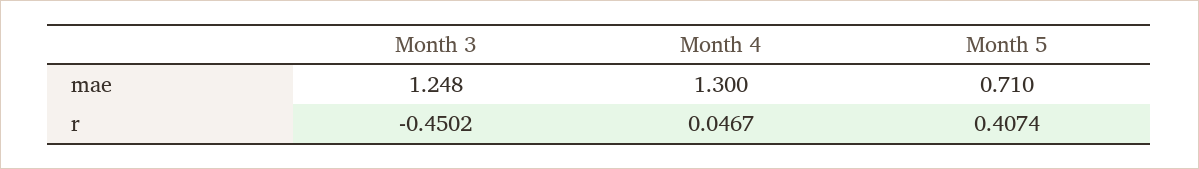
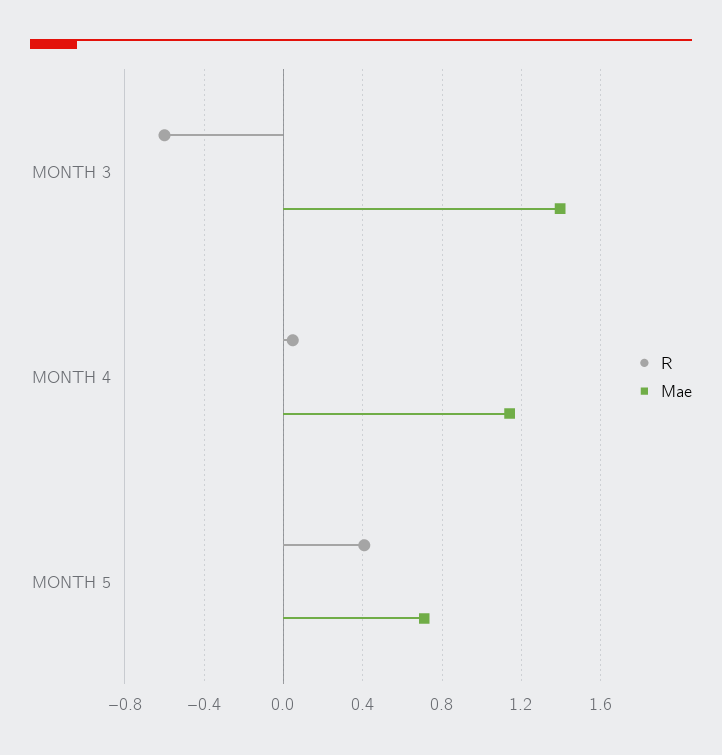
  {
    "mae": {
-     "Month 3": 1.248,
+     "Month 3": 1.4,
-     "Month 4": 1.3,
+     "Month 4": 1.15,
      "Month 5": 0.71
    },
    "r": {
-     "Month 3": -0.4502,
+     "Month 3": -0.6,
      "Month 4": 0.0467,
      "Month 5": 0.4074
    }
  }

